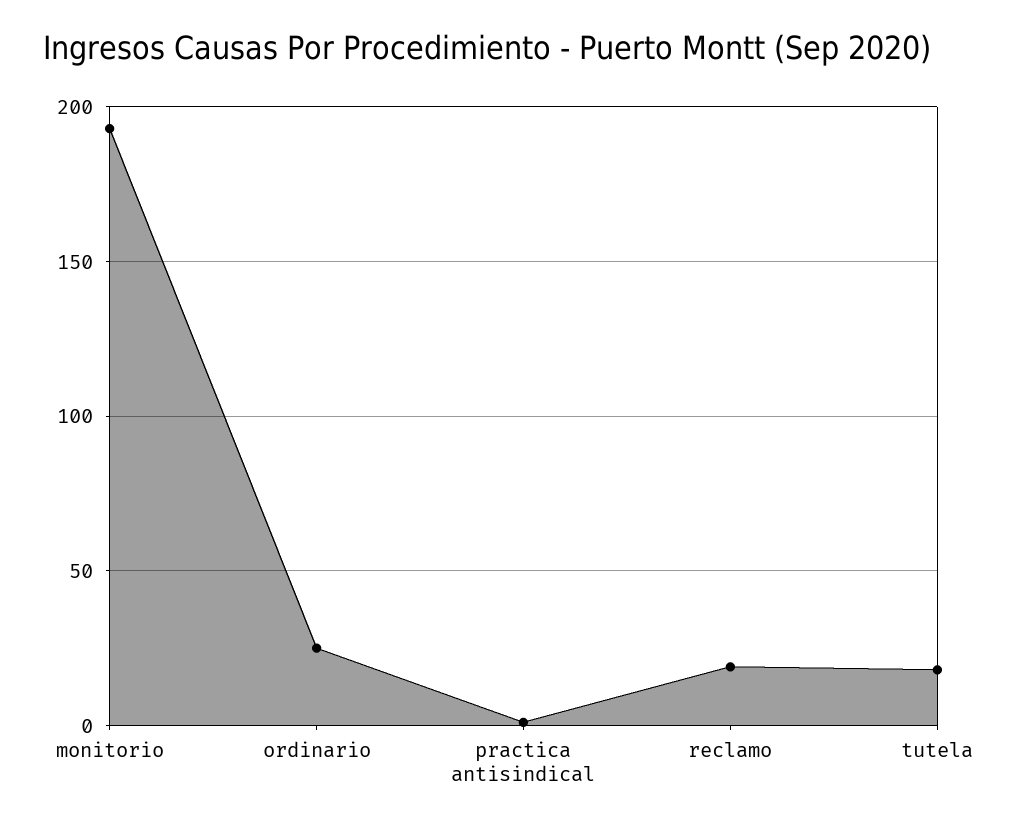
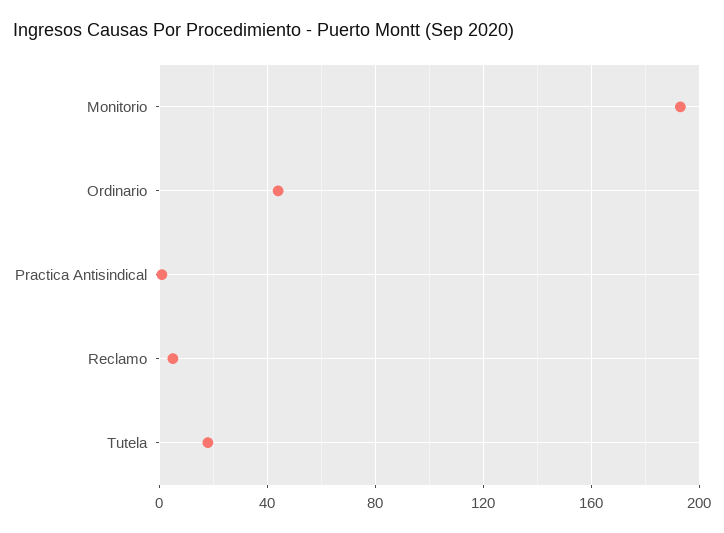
  {
    "monitorio": 195,
-   "ordinario": 25,
+   "ordinario": 45,
    "practica antisindical": 0,
-   "reclamo": 20,
+   "reclamo": 5,
    "tutela": 20
  }

